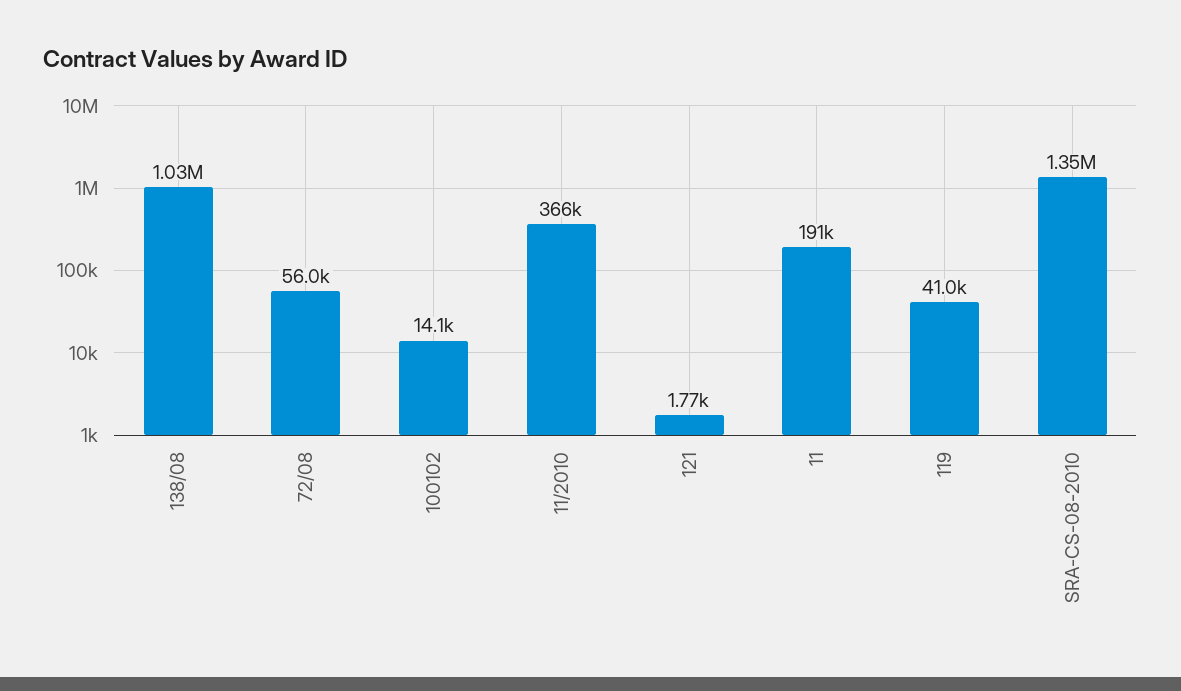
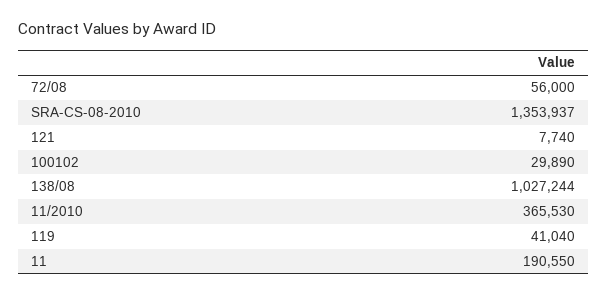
  {
    "138/08": 1027244,
    "72/08": 56000,
-   "100102": 14100,
+   "100102": 29890,
    "11/2010": 365530,
-   "121": 1770,
+   "121": 7740,
    "11": 190550,
    "119": 41040,
    "SRA-CS-08-2010": 1353937
  }

